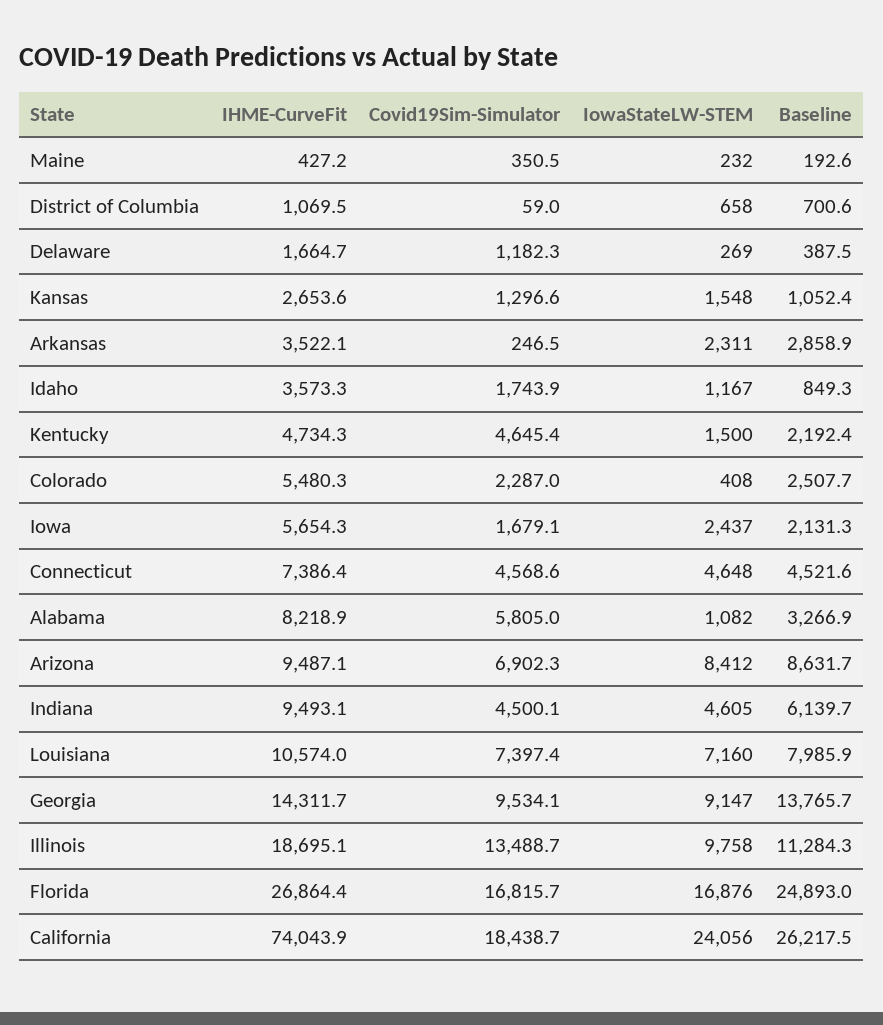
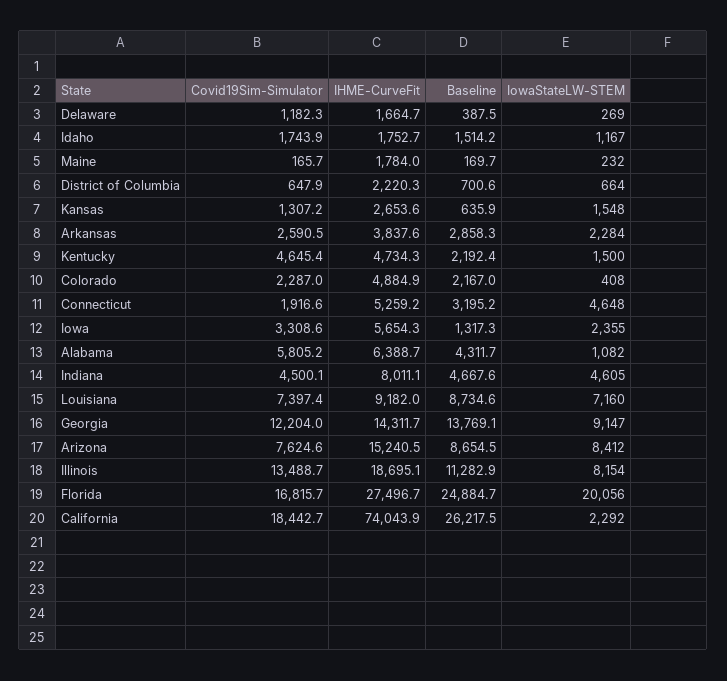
  {
    "IHME-CurveFit": {
-     "Maine": 427.2,
+     "Maine": 1784,
-     "District of Columbia": 1069.5,
+     "District of Columbia": 2220.3,
      "Delaware": 1664.7,
      "Kansas": 2653.6,
-     "Arkansas": 3522.1,
+     "Arkansas": 3837.6,
-     "Idaho": 3573.3,
+     "Idaho": 1752.7,
      "Kentucky": 4734.3,
-     "Colorado": 5480.3,
+     "Colorado": 4884.9,
      "Iowa": 5654.3,
-     "Connecticut": 7386.4,
+     "Connecticut": 5259.2,
-     "Alabama": 8218.9,
+     "Alabama": 6388.7,
-     "Arizona": 9487.1,
+     "Arizona": 15240.5,
-     "Indiana": 9493.1,
+     "Indiana": 8011.1,
-     "Louisiana": 10574,
+     "Louisiana": 9182,
      "Georgia": 14311.7,
      "Illinois": 18695.1,
-     "Florida": 26864.4,
+     "Florida": 27496.7,
      "California": 74043.9
    },
    "Covid19Sim-Simulator": {
-     "Maine": 350.5,
+     "Maine": 165.7,
-     "District of Columbia": 59,
+     "District of Columbia": 647.9,
      "Delaware": 1182.3,
-     "Kansas": 1296.6,
+     "Kansas": 1307.2,
-     "Arkansas": 246.5,
+     "Arkansas": 2590.5,
      "Idaho": 1743.9,
      "Kentucky": 4645.4,
      "Colorado": 2287,
-     "Iowa": 1679.1,
+     "Iowa": 3308.6,
-     "Connecticut": 4568.6,
+     "Connecticut": 1916.6,
-     "Alabama": 5805,
+     "Alabama": 5805.2,
-     "Arizona": 6902.3,
+     "Arizona": 7624.6,
      "Indiana": 4500.1,
      "Louisiana": 7397.4,
-     "Georgia": 9534.1,
+     "Georgia": 12204,
      "Illinois": 13488.7,
      "Florida": 16815.7,
-     "California": 18438.7
+     "California": 18442.7
    },
    "IowaStateLW-STEM": {
      "Maine": 232,
-     "District of Columbia": 658,
+     "District of Columbia": 664,
      "Delaware": 269,
      "Kansas": 1548,
-     "Arkansas": 2311,
+     "Arkansas": 2284,
      "Idaho": 1167,
      "Kentucky": 1500,
      "Colorado": 408,
-     "Iowa": 2437,
+     "Iowa": 2355,
      "Connecticut": 4648,
      "Alabama": 1082,
      "Arizona": 8412,
      "Indiana": 4605,
      "Louisiana": 7160,
      "Georgia": 9147,
-     "Illinois": 9758,
+     "Illinois": 8154,
-     "Florida": 16876,
+     "Florida": 20056,
-     "California": 24056
+     "California": 2292
    },
    "Baseline": {
-     "Maine": 192.6,
+     "Maine": 169.7,
      "District of Columbia": 700.6,
      "Delaware": 387.5,
-     "Kansas": 1052.4,
+     "Kansas": 635.9,
-     "Arkansas": 2858.9,
+     "Arkansas": 2858.3,
-     "Idaho": 849.3,
+     "Idaho": 1514.2,
      "Kentucky": 2192.4,
-     "Colorado": 2507.7,
+     "Colorado": 2167,
-     "Iowa": 2131.3,
+     "Iowa": 1317.3,
-     "Connecticut": 4521.6,
+     "Connecticut": 3195.2,
-     "Alabama": 3266.9,
+     "Alabama": 4311.7,
-     "Arizona": 8631.7,
+     "Arizona": 8654.5,
-     "Indiana": 6139.7,
+     "Indiana": 4667.6,
-     "Louisiana": 7985.9,
+     "Louisiana": 8734.6,
-     "Georgia": 13765.7,
+     "Georgia": 13769.1,
-     "Illinois": 11284.3,
+     "Illinois": 11282.9,
-     "Florida": 24893,
+     "Florida": 24884.7,
      "California": 26217.5
    }
  }

